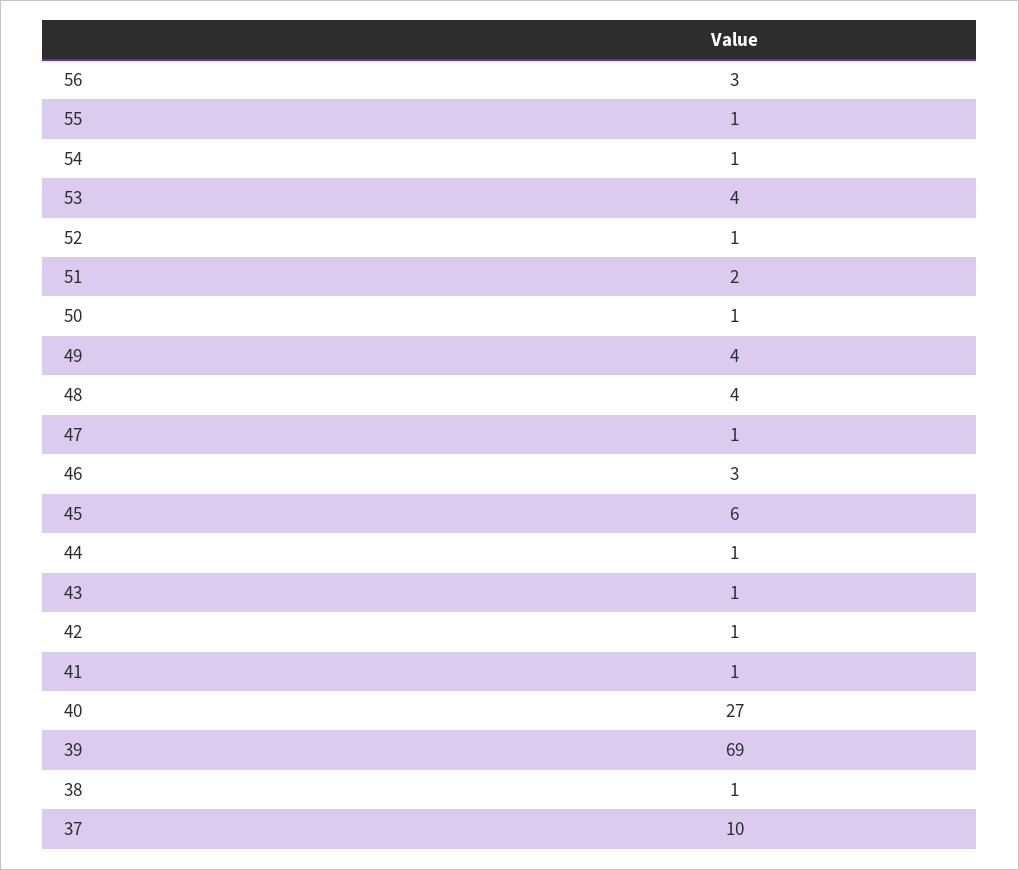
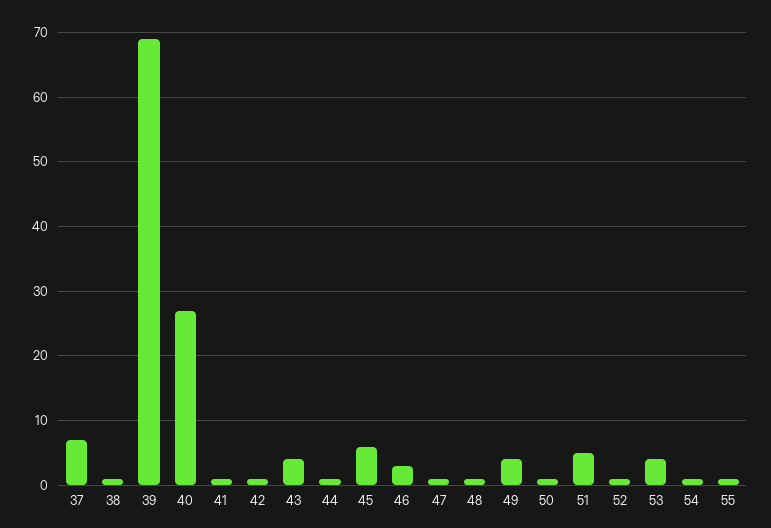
  {
-   "56": 3,
    "55": 1,
    "54": 1,
    "53": 4,
    "52": 1,
-   "51": 2,
+   "51": 5,
    "50": 1,
    "49": 4,
-   "48": 4,
+   "48": 1,
    "47": 1,
    "46": 3,
    "45": 6,
    "44": 1,
-   "43": 1,
+   "43": 4,
    "42": 1,
    "41": 1,
    "40": 27,
    "39": 69,
    "38": 1,
-   "37": 10
+   "37": 7
  }

